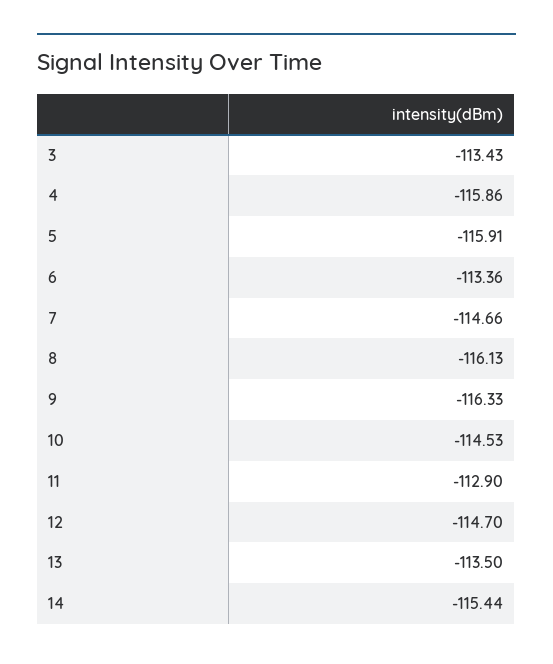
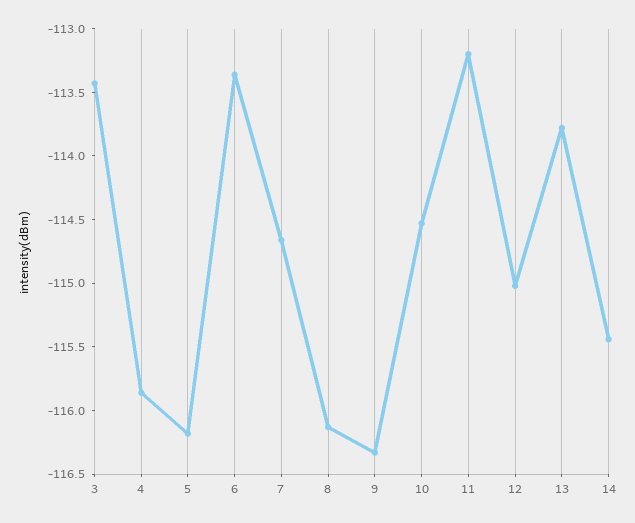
  {
    "3": -113.43,
    "4": -115.86,
-   "5": -115.91,
+   "5": -116.2,
    "6": -113.36,
    "7": -114.66,
    "8": -116.13,
    "9": -116.33,
    "10": -114.53,
-   "11": -112.9,
+   "11": -113.2,
-   "12": -114.7,
+   "12": -115,
-   "13": -113.5,
+   "13": -113.8,
    "14": -115.44
  }

